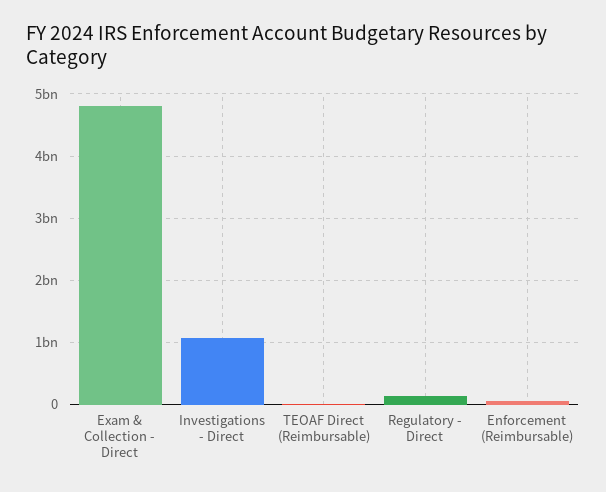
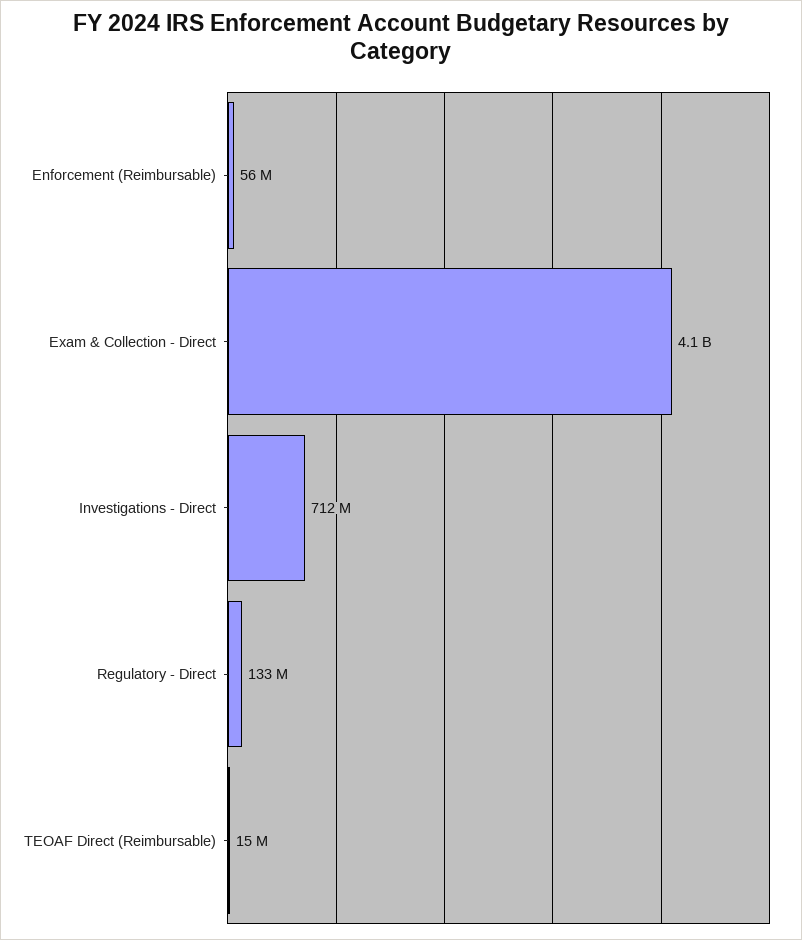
  {
-   "Exam & Collection - Direct": 4800000000,
+   "Exam & Collection - Direct": 4100000000,
-   "Investigations - Direct": 1100000000,
+   "Investigations - Direct": 712000000,
    "TEOAF Direct (Reimbursable)": 15000000,
    "Regulatory - Direct": 133000000,
    "Enforcement (Reimbursable)": 56000000
  }

